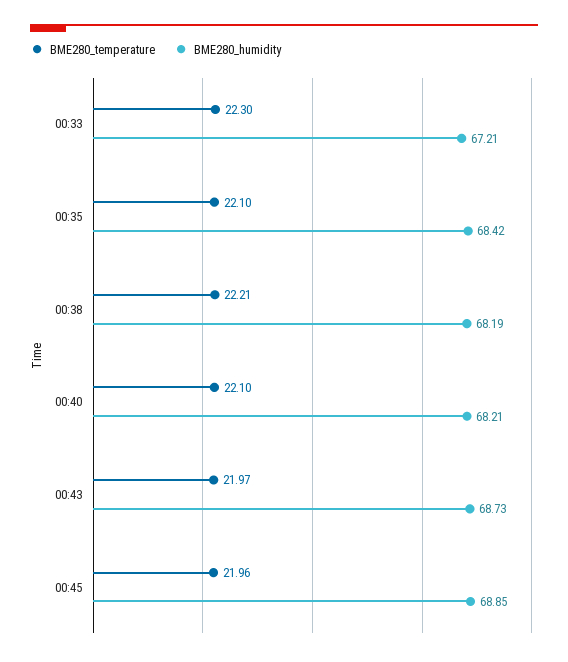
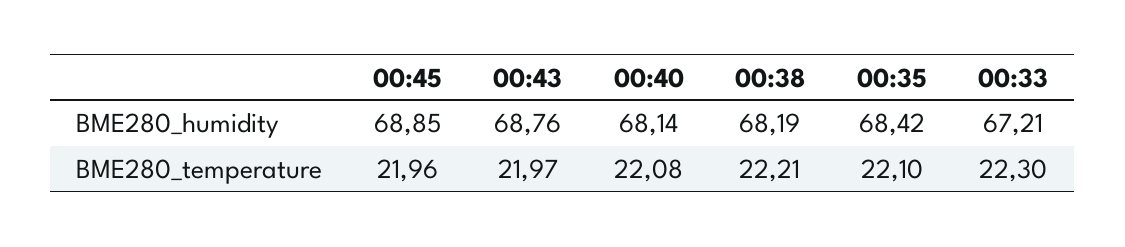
  {
    "BME280_temperature": {
      "00:33": 22.3,
      "00:35": 22.1,
      "00:38": 22.21,
-     "00:40": 22.1,
+     "00:40": 22.08,
      "00:43": 21.97,
      "00:45": 21.96
    },
    "BME280_humidity": {
      "00:33": 67.21,
      "00:35": 68.42,
      "00:38": 68.19,
-     "00:40": 68.21,
+     "00:40": 68.14,
-     "00:43": 68.73,
+     "00:43": 68.76,
      "00:45": 68.85
    }
  }

